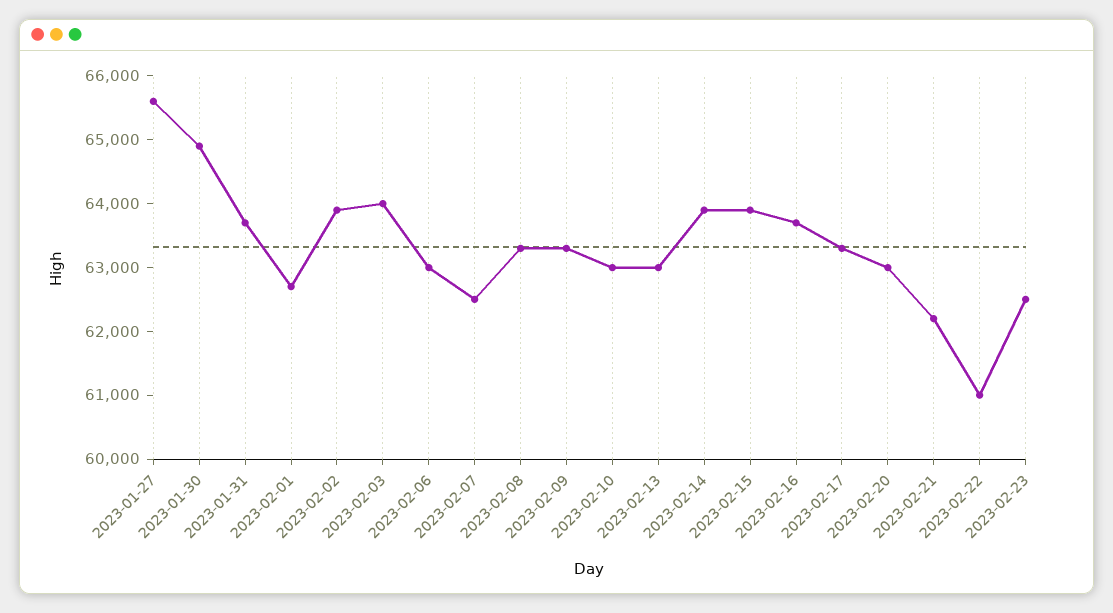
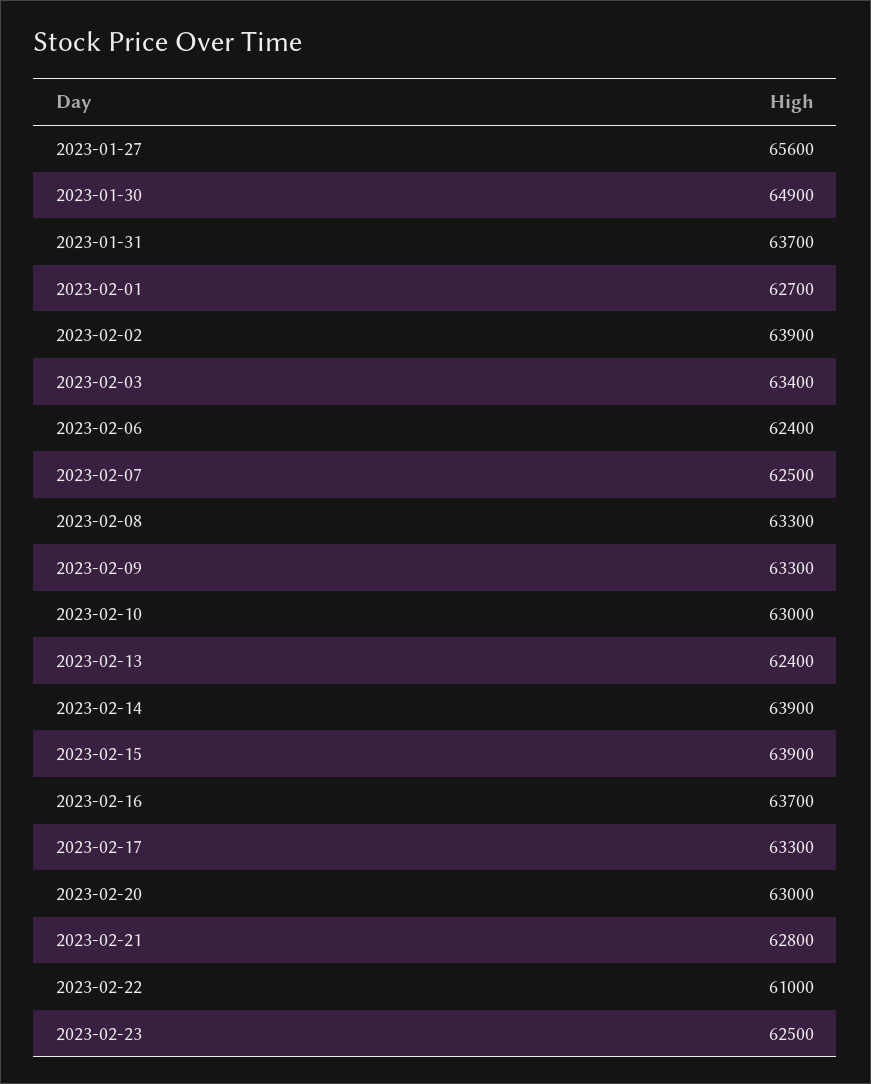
  {
    "2023-01-27": 65600,
    "2023-01-30": 64900,
    "2023-01-31": 63700,
    "2023-02-01": 62700,
    "2023-02-02": 63900,
-   "2023-02-03": 64000,
+   "2023-02-03": 63400,
-   "2023-02-06": 63000,
+   "2023-02-06": 62400,
    "2023-02-07": 62500,
    "2023-02-08": 63300,
    "2023-02-09": 63300,
    "2023-02-10": 63000,
-   "2023-02-13": 63000,
+   "2023-02-13": 62400,
    "2023-02-14": 63900,
    "2023-02-15": 63900,
    "2023-02-16": 63700,
    "2023-02-17": 63300,
    "2023-02-20": 63000,
-   "2023-02-21": 62200,
+   "2023-02-21": 62800,
    "2023-02-22": 61000,
    "2023-02-23": 62500
  }

